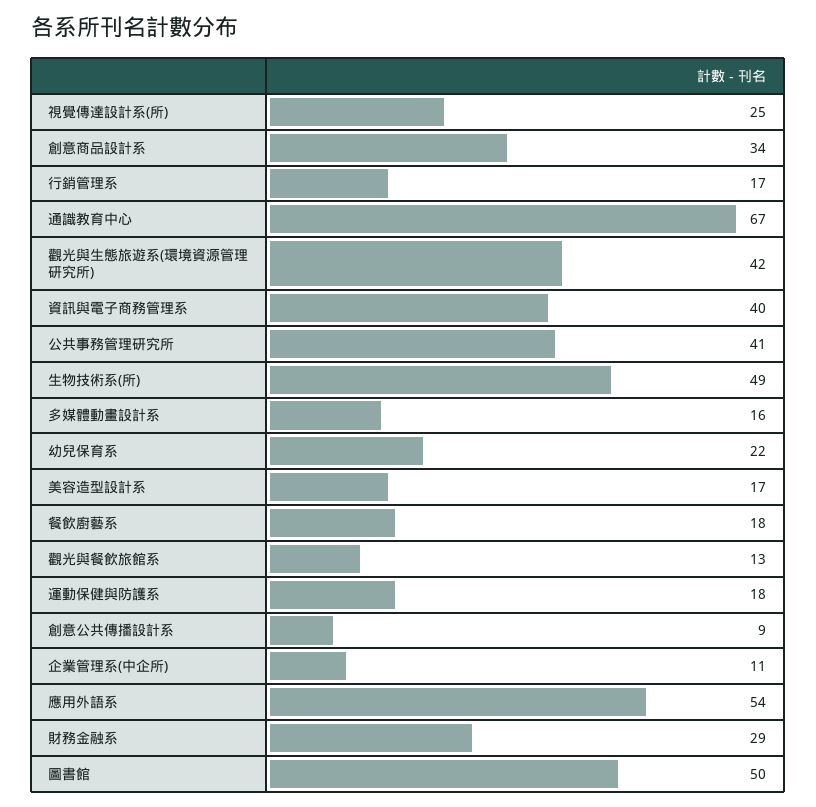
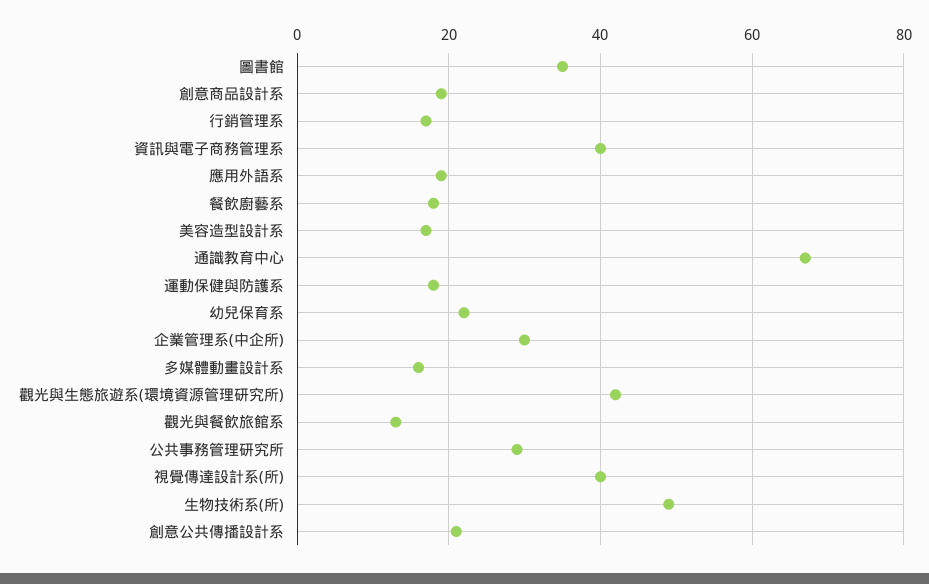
  {
-   "視覺傳達設計系(所)": 25,
+   "視覺傳達設計系(所)": 40,
-   "創意商品設計系": 34,
+   "創意商品設計系": 20,
    "行銷管理系": 17,
    "通識教育中心": 67,
    "觀光與生態旅遊系(環境資源管理研究所)": 42,
    "資訊與電子商務管理系": 40,
-   "公共事務管理研究所": 41,
+   "公共事務管理研究所": 30,
    "生物技術系(所)": 49,
    "多媒體動畫設計系": 16,
    "幼兒保育系": 22,
    "美容造型設計系": 17,
    "餐飲廚藝系": 18,
    "觀光與餐飲旅館系": 13,
    "運動保健與防護系": 18,
-   "創意公共傳播設計系": 9,
+   "創意公共傳播設計系": 20,
-   "企業管理系(中企所)": 11,
+   "企業管理系(中企所)": 30,
-   "應用外語系": 54,
+   "應用外語系": 20,
-   "財務金融系": 29,
-   "圖書館": 50
+   "圖書館": 35
  }

